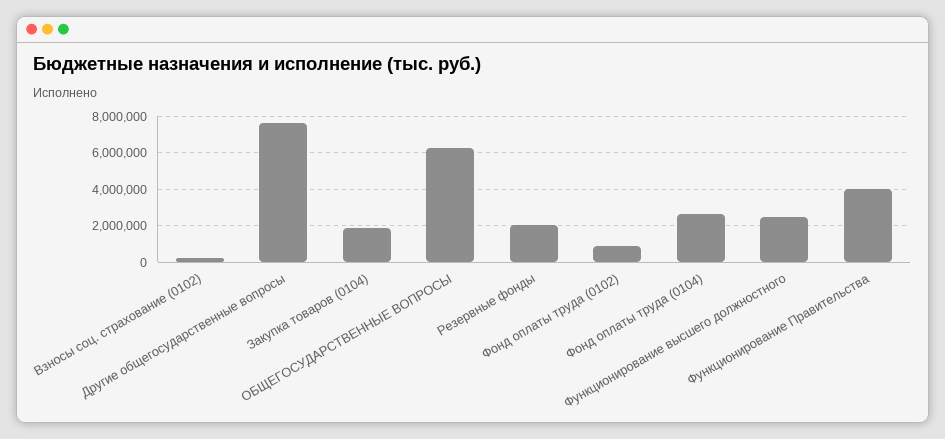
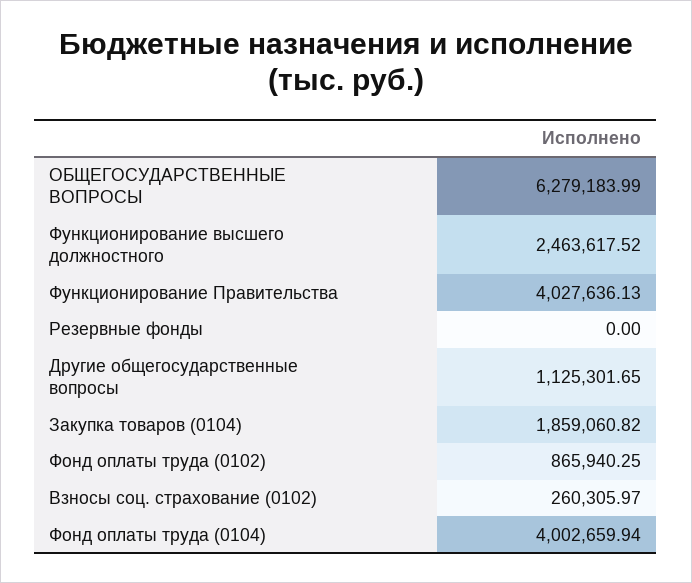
  {
    "Взносы соц. страхование (0102)": 260305.97,
-   "Другие общегосударственные вопросы": 7500000,
+   "Другие общегосударственные вопросы": 1125301.65,
    "Закупка товаров (0104)": 1859060.82,
    "ОБЩЕГОСУДАРСТВЕННЫЕ ВОПРОСЫ": 6279183.99,
-   "Резервные фонды": 2000000,
+   "Резервные фонды": 0,
    "Фонд оплаты труда (0102)": 865940.25,
-   "Фонд оплаты труда (0104)": 2500000,
+   "Фонд оплаты труда (0104)": 4002659.94,
    "Функционирование высшего должностного": 2463617.52,
    "Функционирование Правительства": 4027636.13
  }

